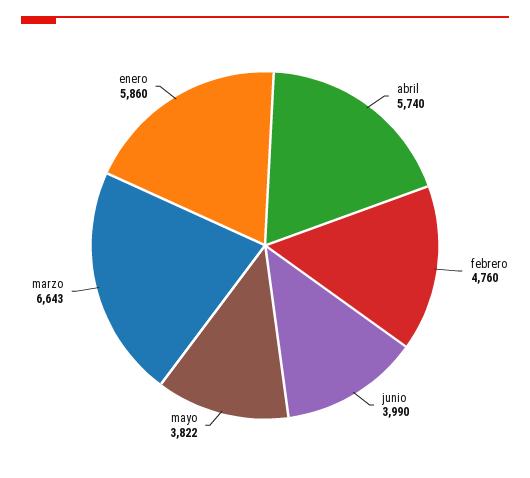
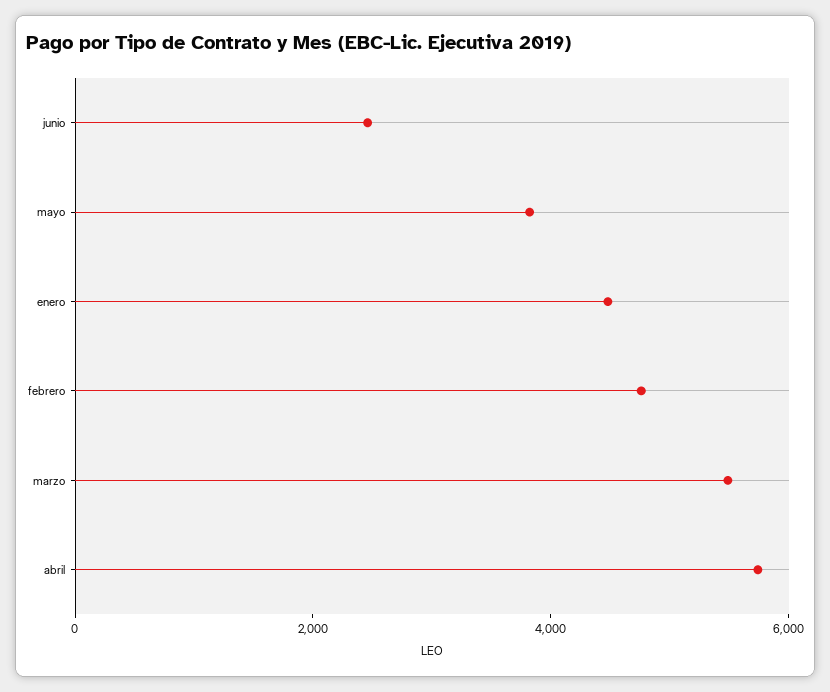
  {
    "abril": 5740,
    "febrero": 4760,
-   "junio": 3990,
+   "junio": 2500,
    "mayo": 3822,
-   "marzo": 6643,
+   "marzo": 5500,
-   "enero": 5860
+   "enero": 4500
  }

